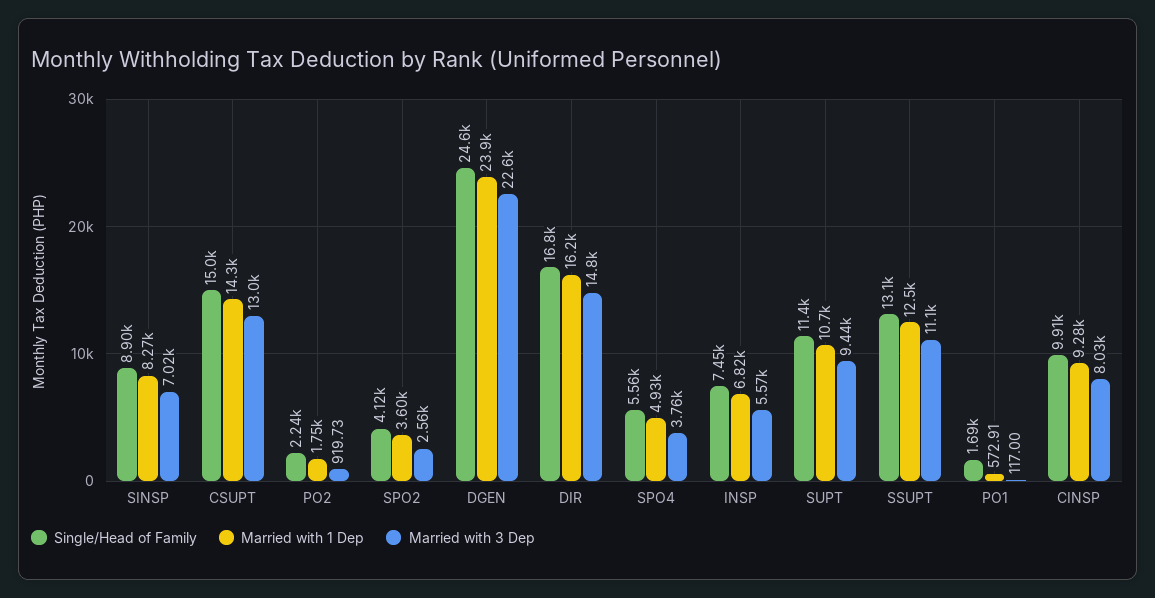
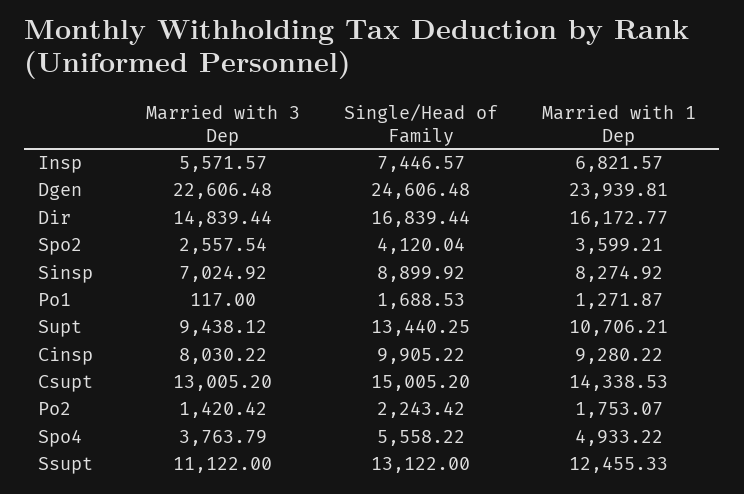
  {
    "Single/Head of Family": {
      "SINSP": 8899.92,
      "CSUPT": 15005.2,
      "PO2": 2243.42,
      "SPO2": 4120.04,
      "DGEN": 24606.48,
      "DIR": 16839.44,
      "SPO4": 5558.22,
      "INSP": 7446.57,
-     "SUPT": 11400,
+     "SUPT": 13440.25,
      "SSUPT": 13122,
      "PO1": 1688.53,
      "CINSP": 9905.22
    },
    "Married with 1 Dep": {
      "SINSP": 8274.92,
      "CSUPT": 14338.53,
      "PO2": 1753.07,
      "SPO2": 3599.21,
      "DGEN": 23939.81,
      "DIR": 16172.77,
      "SPO4": 4933.22,
      "INSP": 6821.57,
      "SUPT": 10706.21,
      "SSUPT": 12455.33,
-     "PO1": 572.91,
+     "PO1": 1271.87,
      "CINSP": 9280.22
    },
    "Married with 3 Dep": {
      "SINSP": 7024.92,
      "CSUPT": 13005.2,
-     "PO2": 919.73,
+     "PO2": 1420.42,
      "SPO2": 2557.54,
      "DGEN": 22606.48,
      "DIR": 14839.44,
      "SPO4": 3763.79,
      "INSP": 5571.57,
      "SUPT": 9438.12,
      "SSUPT": 11122,
      "PO1": 117,
      "CINSP": 8030.22
    }
  }

